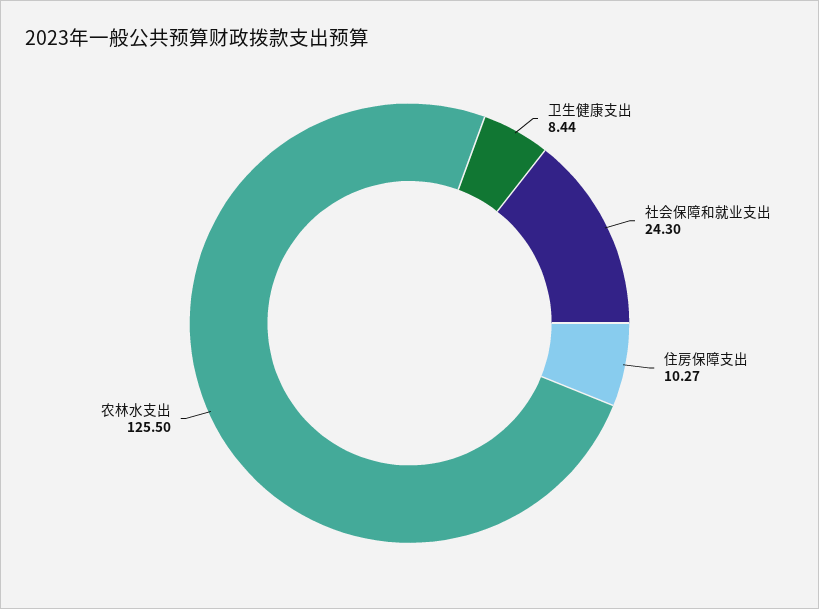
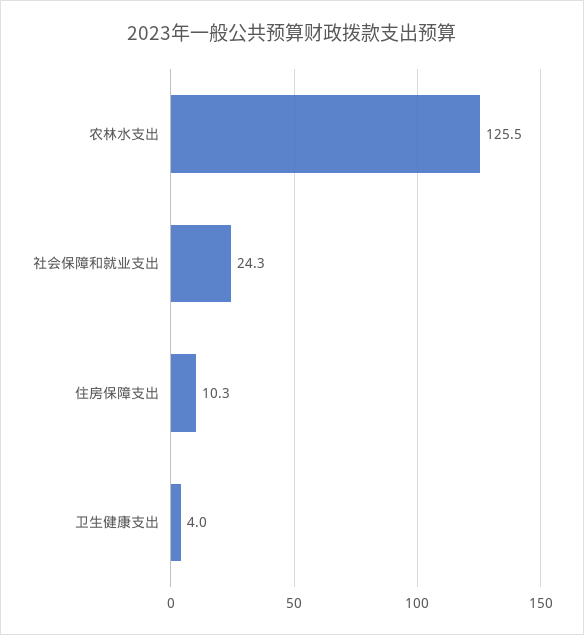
  {
-   "卫生健康支出": 8.44,
+   "卫生健康支出": 4,
    "社会保障和就业支出": 24.3,
    "住房保障支出": 10.27,
    "农林水支出": 125.5
  }

